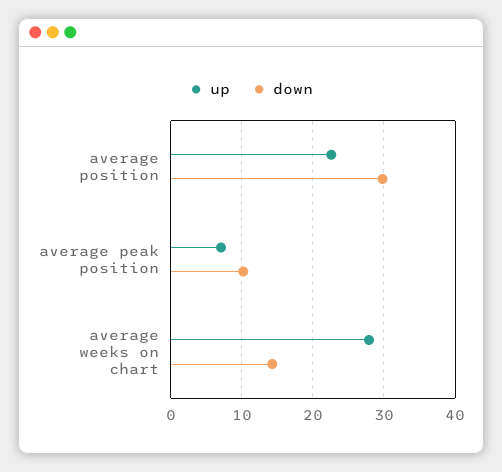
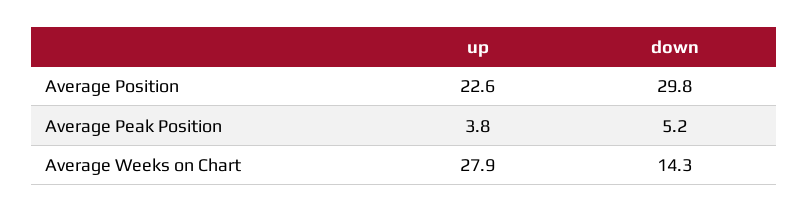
  {
    "up": {
      "average position": 22.6,
-     "average peak position": 7,
+     "average peak position": 3.8,
      "average weeks on chart": 27.9
    },
    "down": {
      "average position": 29.8,
-     "average peak position": 10,
+     "average peak position": 5.2,
      "average weeks on chart": 14.3
    }
  }

